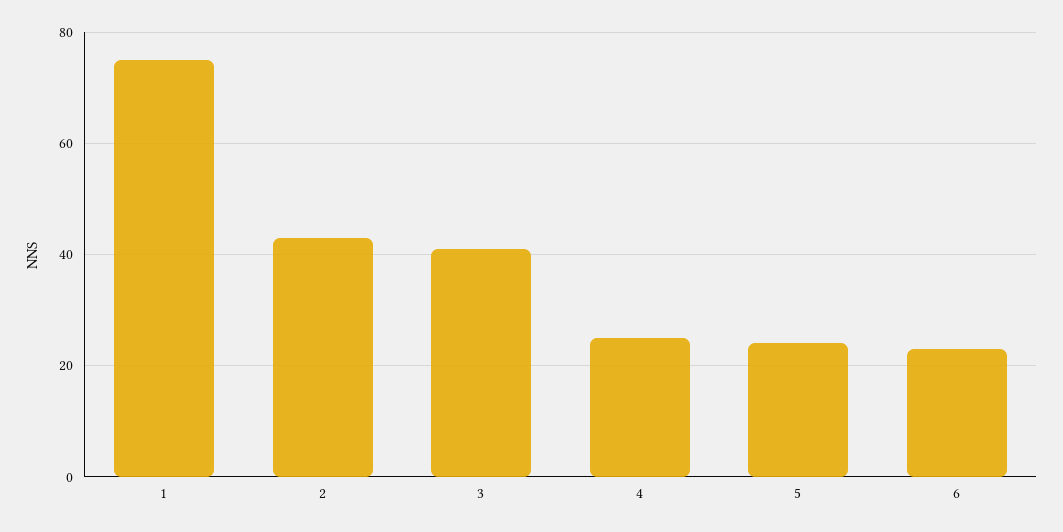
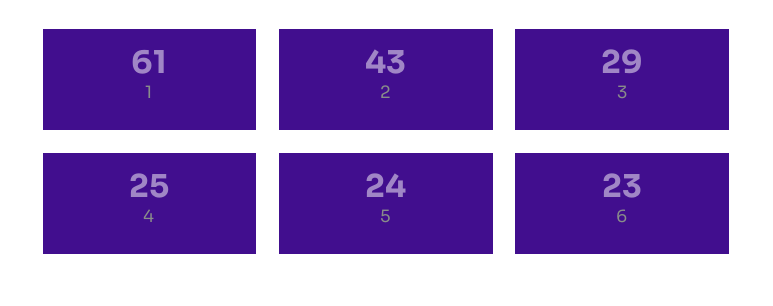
  {
-   "1": 75,
+   "1": 61,
    "2": 43,
-   "3": 40,
+   "3": 29,
    "4": 25,
    "5": 24,
    "6": 23
  }

